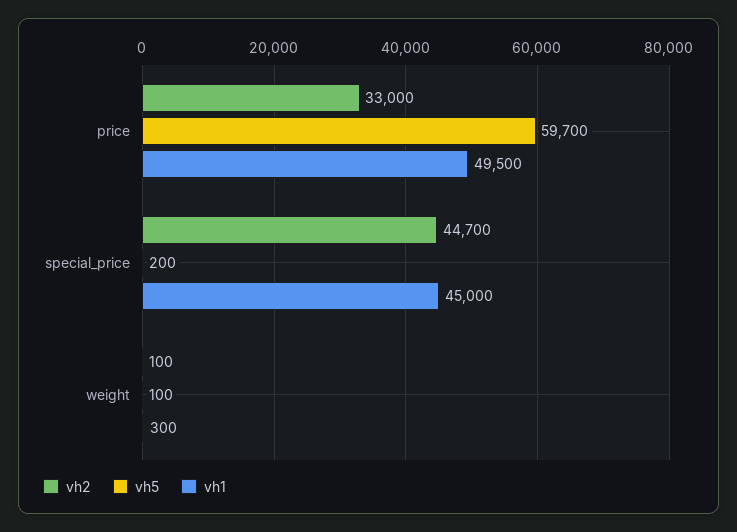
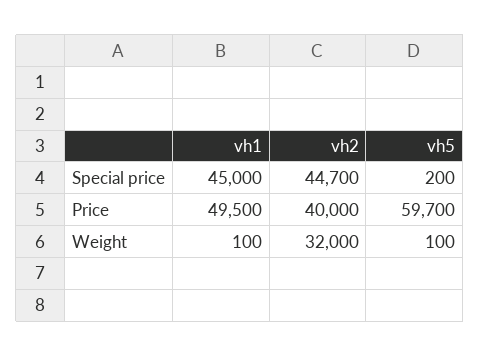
  {
    "vh2": {
-     "price": 33000,
+     "price": 40000,
      "special_price": 44700,
-     "weight": 100
+     "weight": 32000
    },
    "vh5": {
      "price": 59700,
      "special_price": 200,
      "weight": 100
    },
    "vh1": {
      "price": 49500,
      "special_price": 45000,
-     "weight": 300
+     "weight": 100
    }
  }

